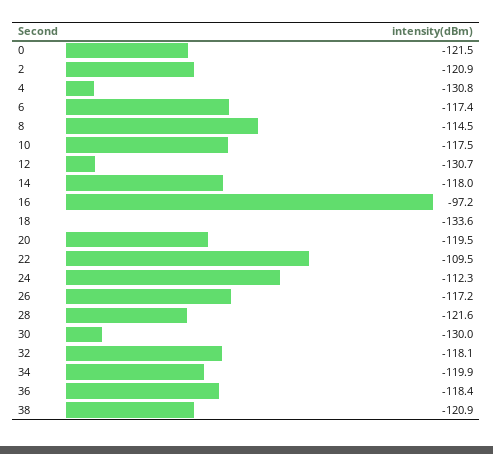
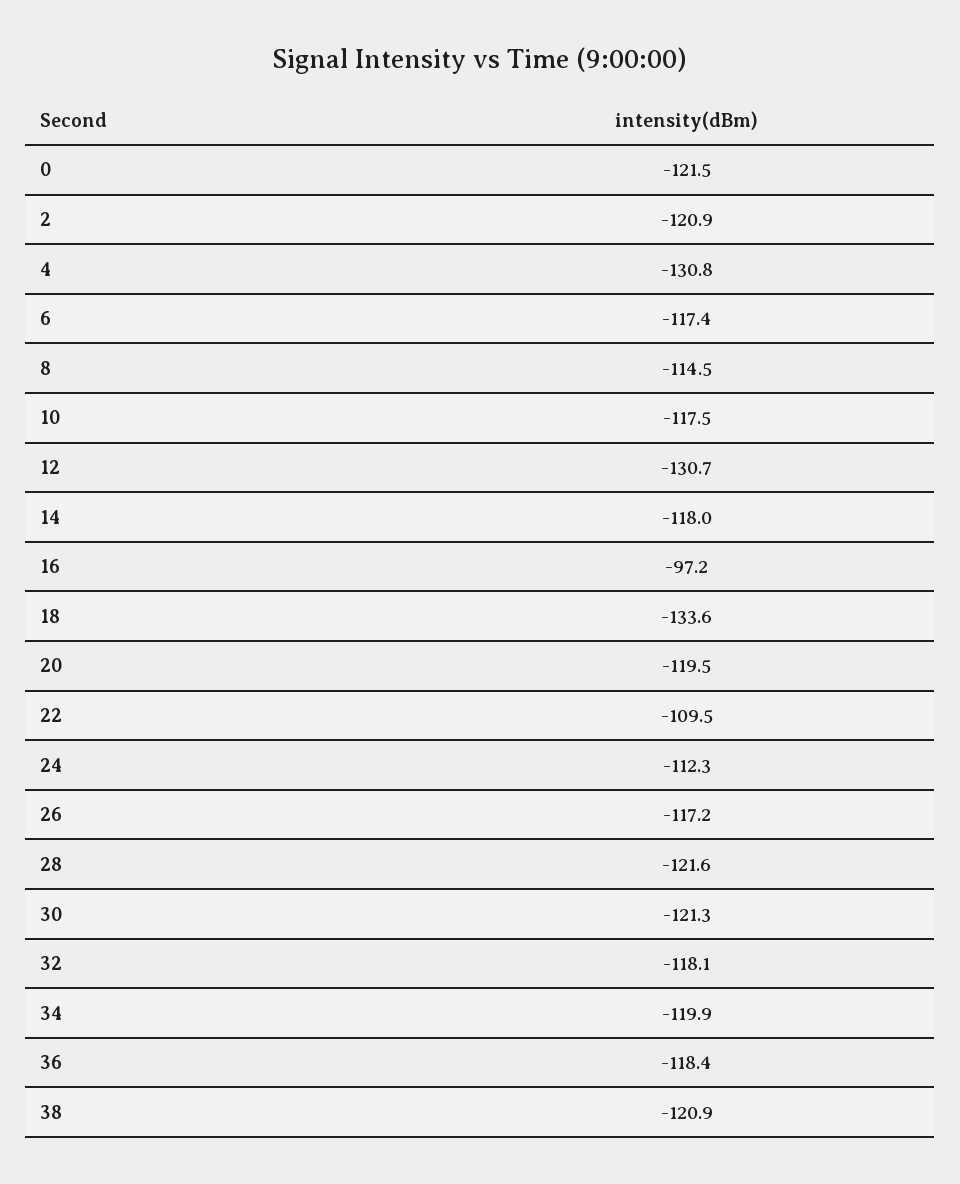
  {
    "0": -121.5,
    "2": -120.9,
    "4": -130.8,
    "6": -117.4,
    "8": -114.5,
    "10": -117.5,
    "12": -130.7,
    "14": -118,
    "16": -97.2,
    "18": -133.6,
    "20": -119.5,
    "22": -109.5,
    "24": -112.3,
    "26": -117.2,
    "28": -121.6,
-   "30": -130,
+   "30": -121.3,
    "32": -118.1,
    "34": -119.9,
    "36": -118.4,
    "38": -120.9
  }

